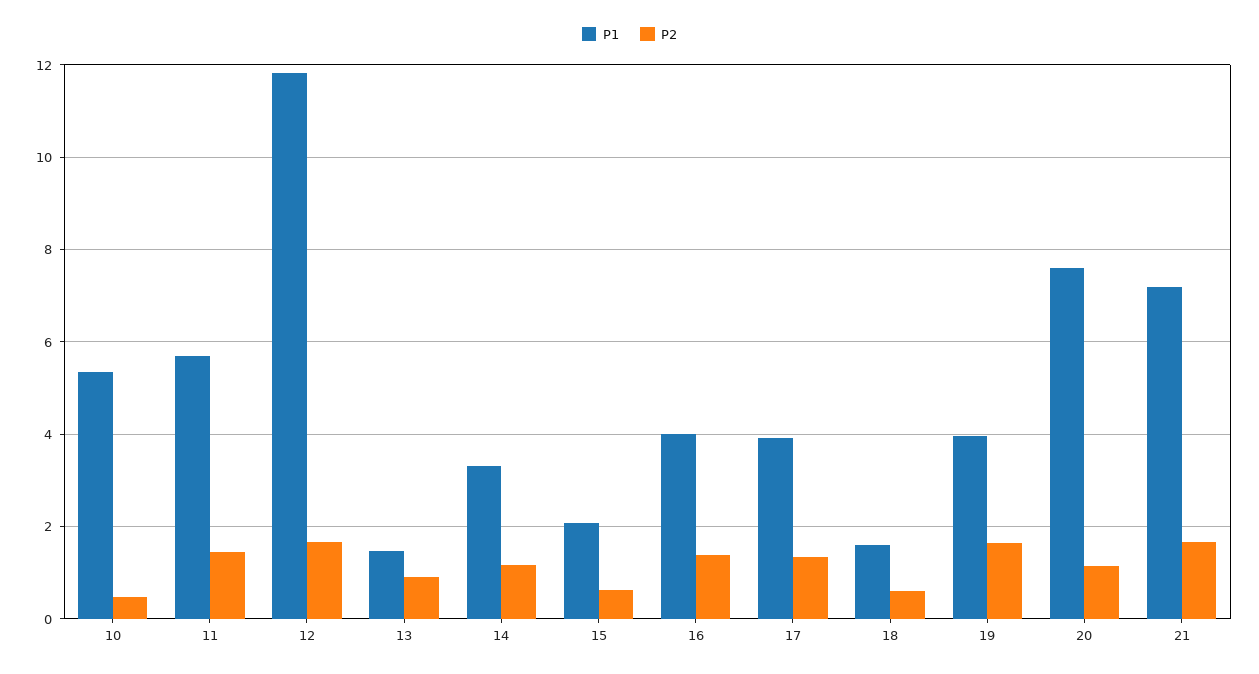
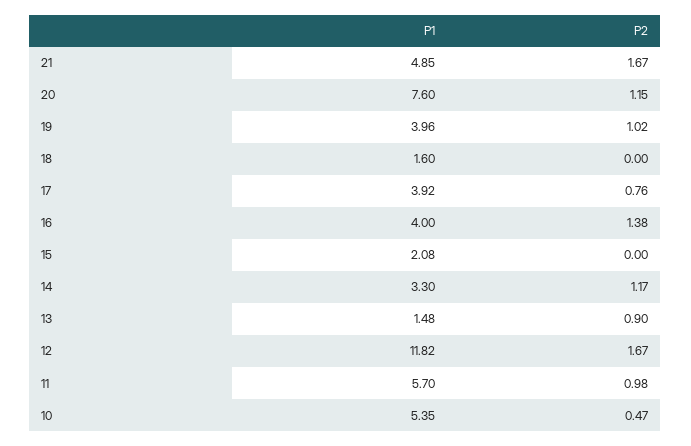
  {
    "P1": {
      "10": 5.35,
      "11": 5.7,
      "12": 11.82,
      "13": 1.48,
      "14": 3.3,
      "15": 2.08,
      "16": 4,
      "17": 3.92,
      "18": 1.6,
      "19": 3.96,
      "20": 7.6,
-     "21": 7.2
+     "21": 4.85
    },
    "P2": {
      "10": 0.47,
-     "11": 1.4,
+     "11": 0.98,
      "12": 1.67,
      "13": 0.9,
      "14": 1.17,
-     "15": 0.6,
+     "15": 0,
      "16": 1.38,
-     "17": 1.4,
+     "17": 0.76,
-     "18": 0.6,
+     "18": 0,
-     "19": 1.6,
+     "19": 1.02,
      "20": 1.15,
      "21": 1.67
    }
  }

